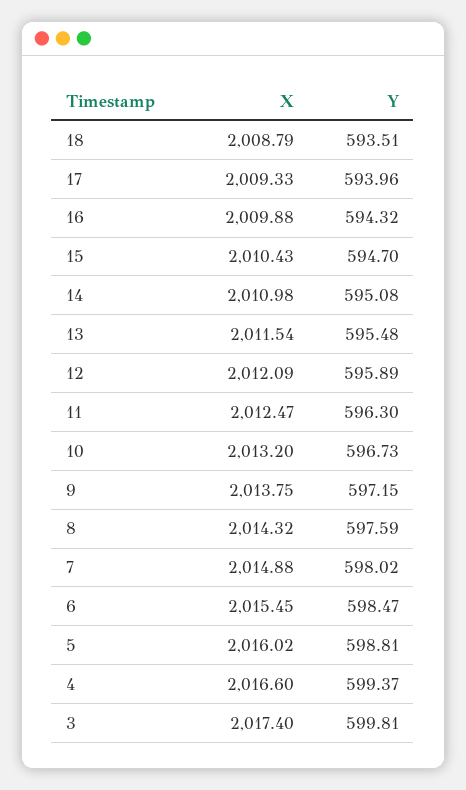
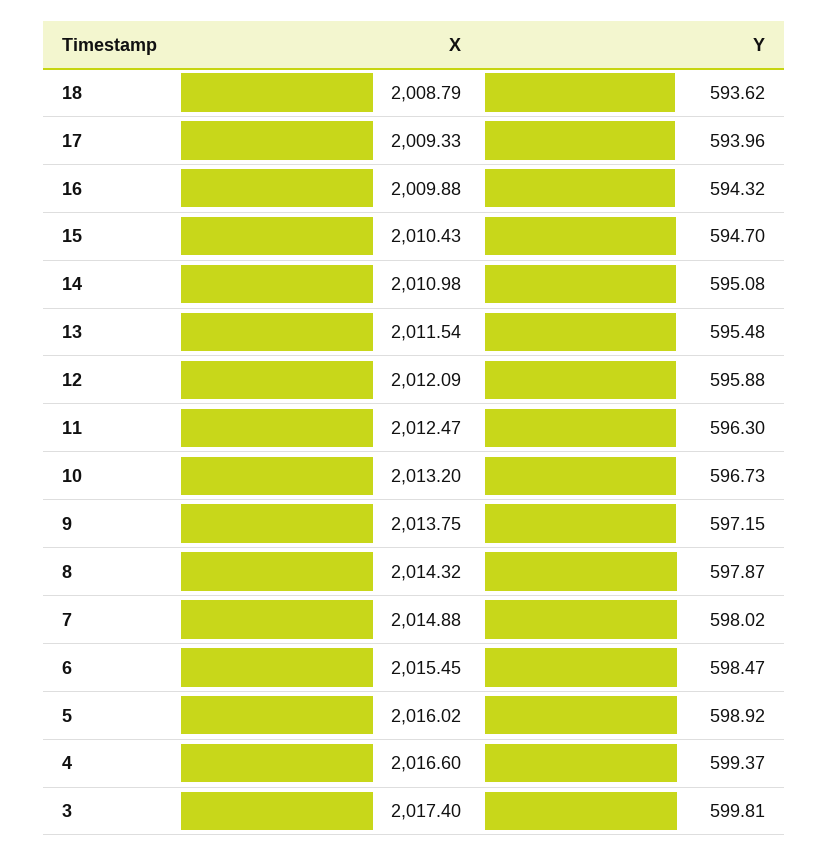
  {
    "X": {
      "18": 2008.79,
      "17": 2009.33,
      "16": 2009.88,
      "15": 2010.43,
      "14": 2010.98,
      "13": 2011.54,
      "12": 2012.09,
      "11": 2012.47,
      "10": 2013.2,
      "9": 2013.75,
      "8": 2014.32,
      "7": 2014.88,
      "6": 2015.45,
      "5": 2016.02,
      "4": 2016.6,
      "3": 2017.4
    },
    "Y": {
-     "18": 593.51,
+     "18": 593.62,
      "17": 593.96,
      "16": 594.32,
      "15": 594.7,
      "14": 595.08,
      "13": 595.48,
-     "12": 595.89,
+     "12": 595.88,
      "11": 596.3,
      "10": 596.73,
      "9": 597.15,
-     "8": 597.59,
+     "8": 597.87,
      "7": 598.02,
      "6": 598.47,
-     "5": 598.81,
+     "5": 598.92,
      "4": 599.37,
      "3": 599.81
    }
  }

